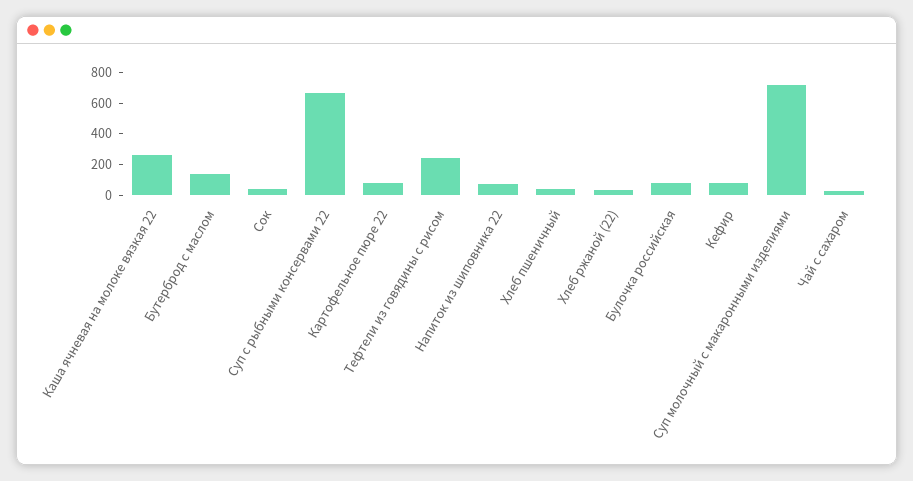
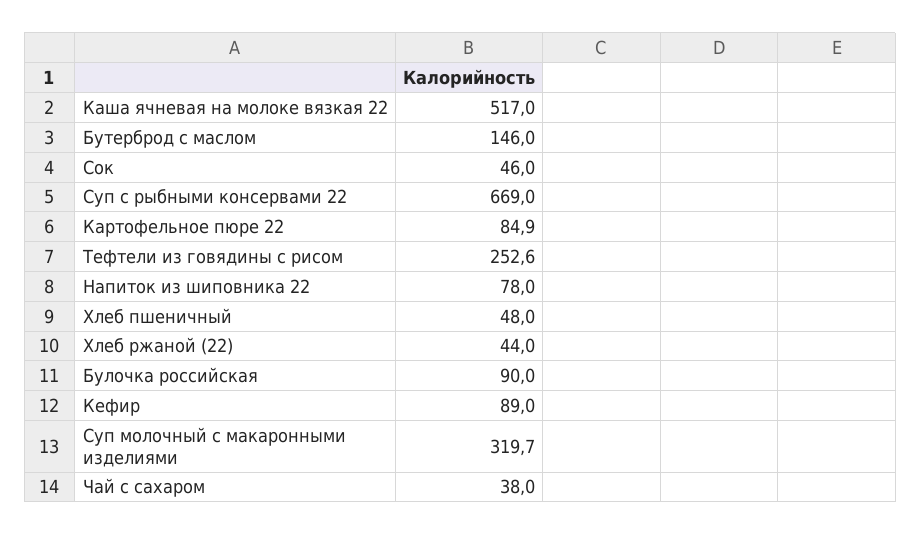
  {
-   "Каша ячневая на молоке вязкая 22": 300,
+   "Каша ячневая на молоке вязкая 22": 517,
    "Бутерброд с маслом": 146,
    "Сок": 46,
    "Суп с рыбными консервами 22": 669,
    "Картофельное пюре 22": 84.9,
    "Тефтели из говядины с рисом": 252.6,
    "Напиток из шиповника 22": 78,
    "Хлеб пшеничный": 48,
    "Хлеб ржаной (22)": 44,
    "Булочка российская": 90,
    "Кефир": 89,
-   "Суп молочный с макаронными изделиями": 700,
+   "Суп молочный с макаронными изделиями": 319.7,
    "Чай с сахаром": 38
  }

